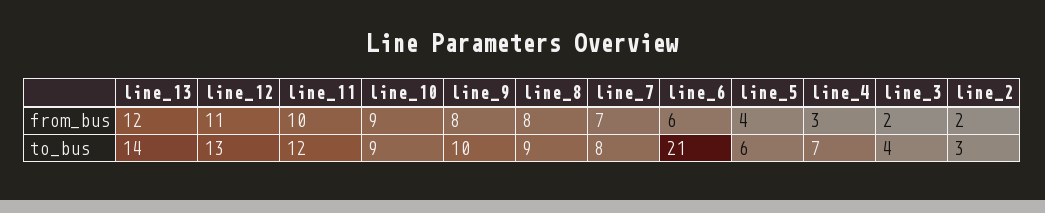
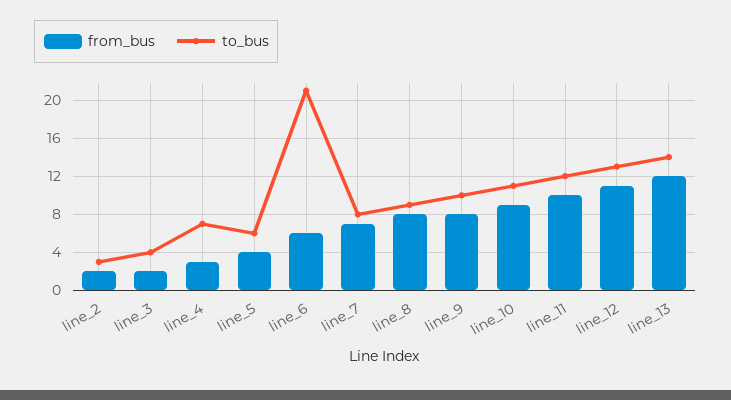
  {
    "from_bus": {
      "line_13": 12,
      "line_12": 11,
      "line_11": 10,
      "line_10": 9,
      "line_9": 8,
      "line_8": 8,
      "line_7": 7,
      "line_6": 6,
      "line_5": 4,
      "line_4": 3,
      "line_3": 2,
      "line_2": 2
    },
    "to_bus": {
      "line_13": 14,
      "line_12": 13,
      "line_11": 12,
-     "line_10": 9,
+     "line_10": 11,
      "line_9": 10,
      "line_8": 9,
      "line_7": 8,
      "line_6": 21,
      "line_5": 6,
      "line_4": 7,
      "line_3": 4,
      "line_2": 3
    }
  }

